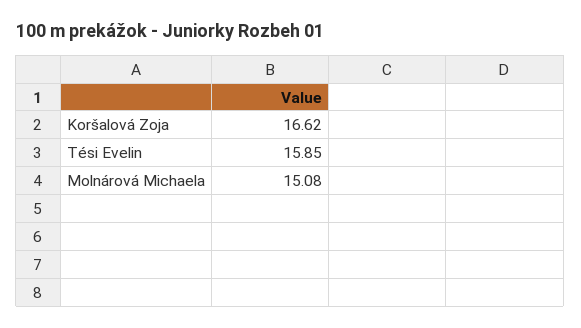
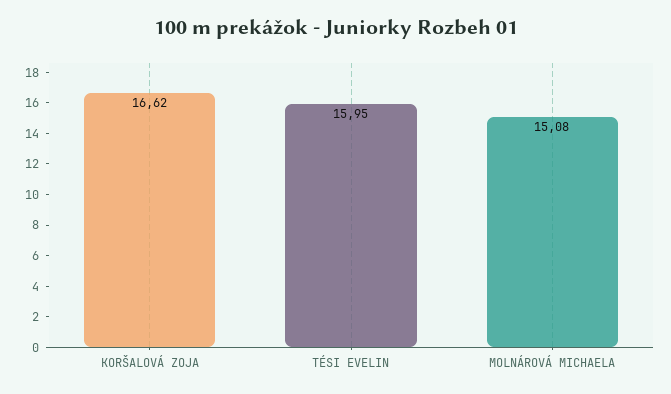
  {
    "Koršalová Zoja": 16.62,
-   "Tési Evelin": 15.85,
+   "Tési Evelin": 15.95,
    "Molnárová Michaela": 15.08
  }

